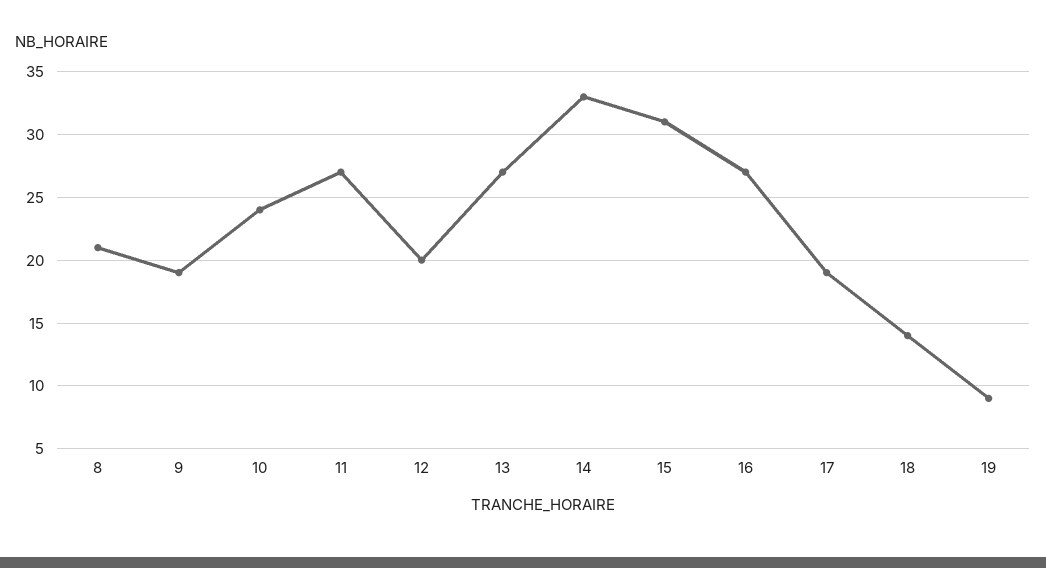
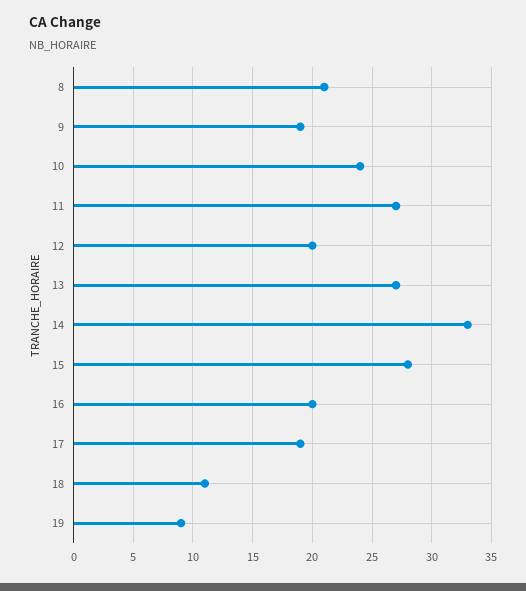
  {
    "8": 21,
    "9": 19,
    "10": 24,
    "11": 27,
    "12": 20,
    "13": 27,
    "14": 33,
-   "15": 31,
+   "15": 28,
-   "16": 27,
+   "16": 20,
    "17": 19,
-   "18": 14,
+   "18": 11,
    "19": 9
  }

